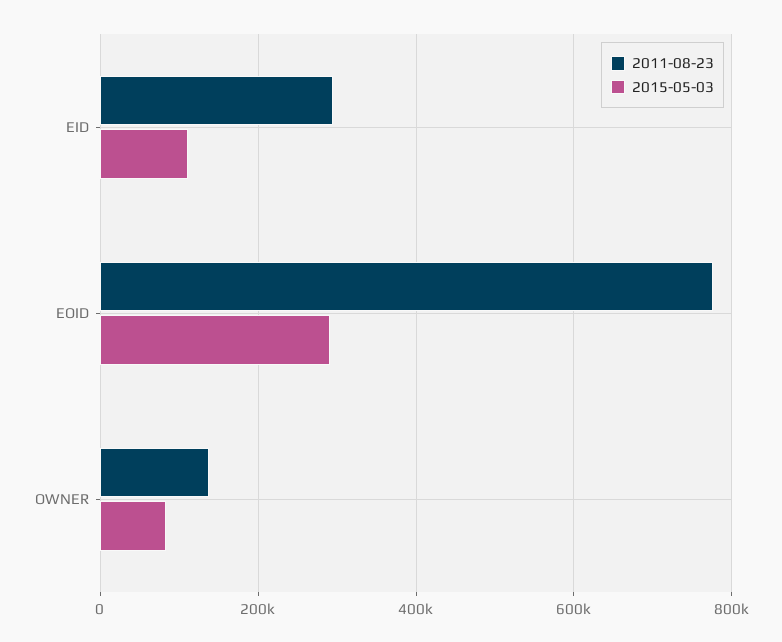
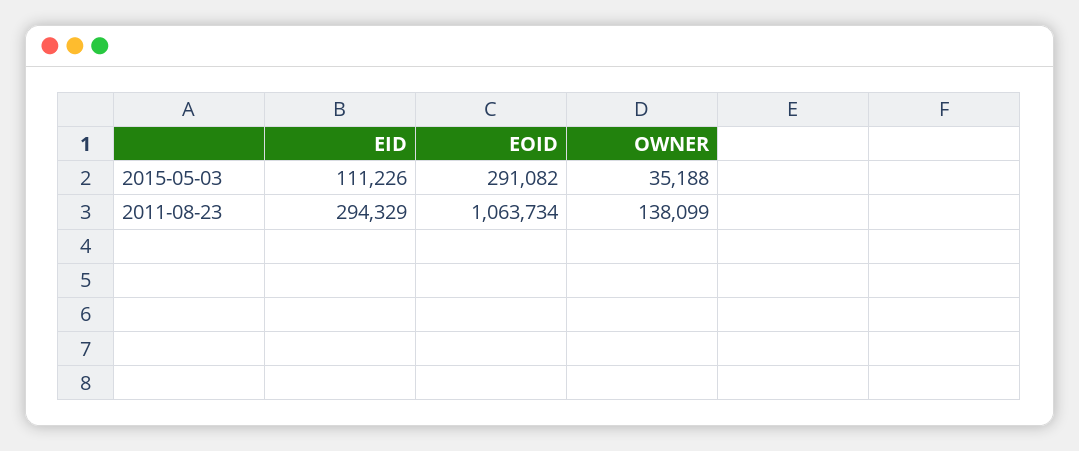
  {
    "2011-08-23": {
      "EID": 294329,
-     "EOID": 780000,
+     "EOID": 1063734,
      "OWNER": 138099
    },
    "2015-05-03": {
      "EID": 111226,
      "EOID": 291082,
-     "OWNER": 80000
+     "OWNER": 35188
    }
  }

